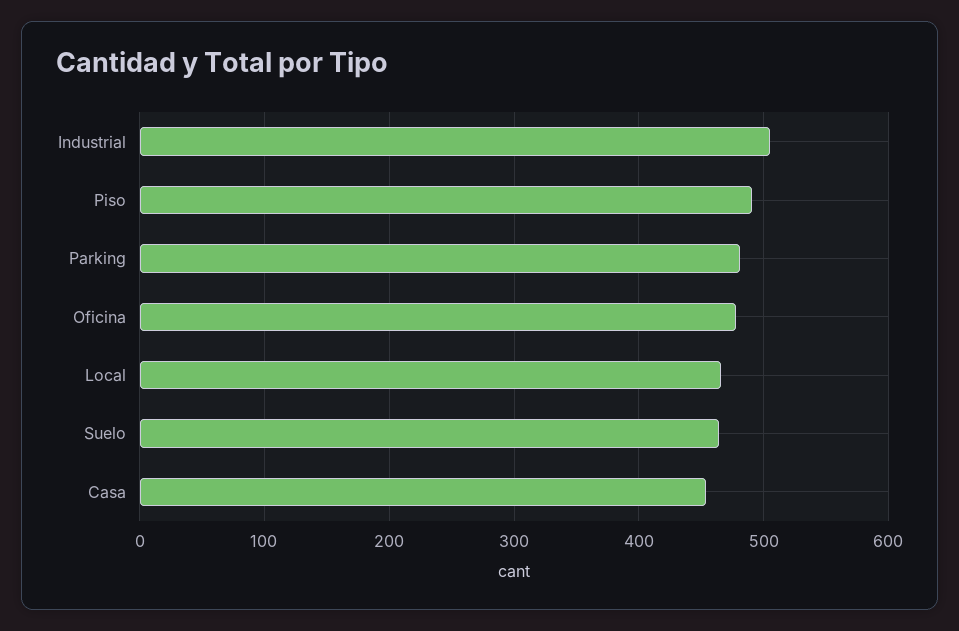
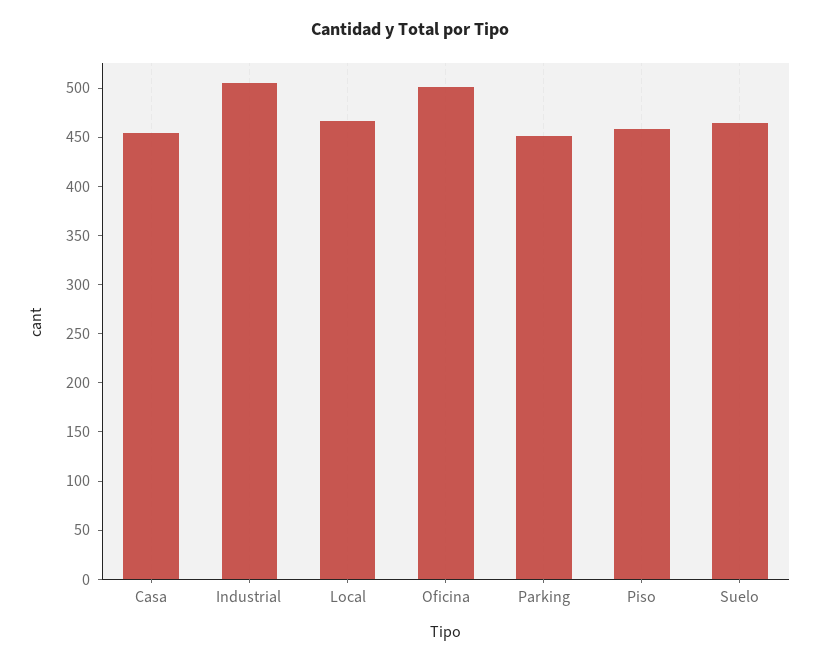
  {
    "Industrial": 510,
-   "Piso": 490,
+   "Piso": 460,
-   "Parking": 480,
+   "Parking": 450,
-   "Oficina": 480,
+   "Oficina": 500,
    "Local": 470,
    "Suelo": 460,
    "Casa": 450
  }

